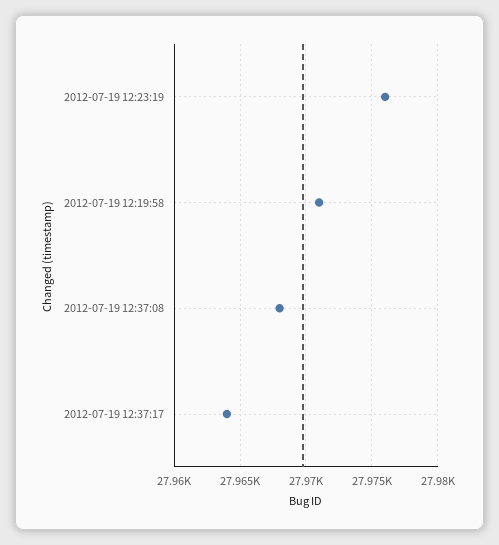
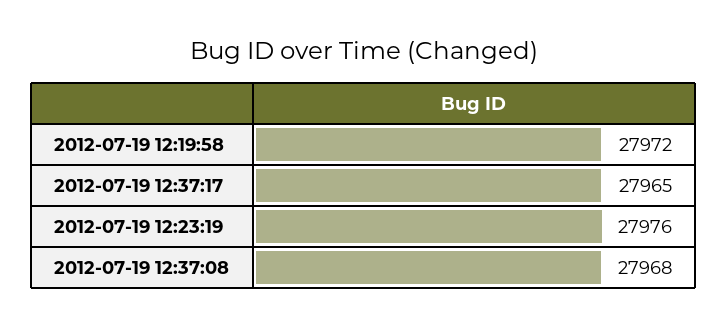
  {
    "2012-07-19 12:23:19": 27976,
-   "2012-07-19 12:19:58": 27971,
+   "2012-07-19 12:19:58": 27972,
    "2012-07-19 12:37:08": 27968,
-   "2012-07-19 12:37:17": 27964
+   "2012-07-19 12:37:17": 27965
  }

